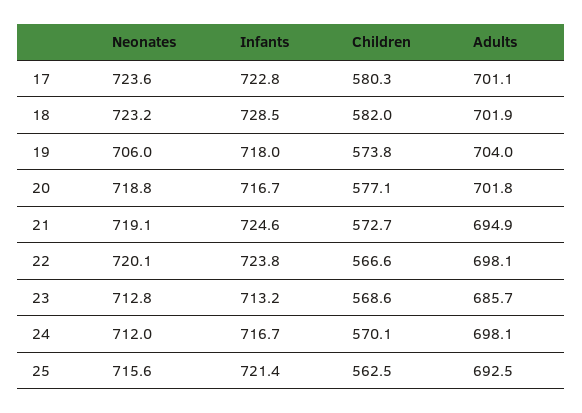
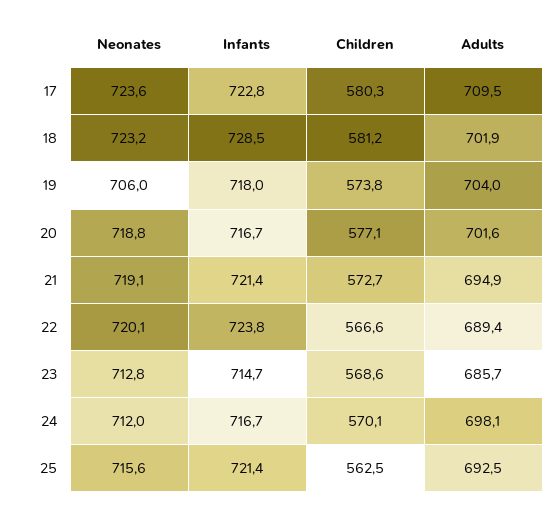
  {
    "Neonates": {
      "17": 723.6,
      "18": 723.2,
      "19": 706,
      "20": 718.8,
      "21": 719.1,
      "22": 720.1,
      "23": 712.8,
      "24": 712,
      "25": 715.6
    },
    "Infants": {
      "17": 722.8,
      "18": 728.5,
      "19": 718,
      "20": 716.7,
-     "21": 724.6,
+     "21": 721.4,
      "22": 723.8,
-     "23": 713.2,
+     "23": 714.7,
      "24": 716.7,
      "25": 721.4
    },
    "Children": {
      "17": 580.3,
-     "18": 582,
+     "18": 581.2,
      "19": 573.8,
      "20": 577.1,
      "21": 572.7,
      "22": 566.6,
      "23": 568.6,
      "24": 570.1,
      "25": 562.5
    },
    "Adults": {
-     "17": 701.1,
+     "17": 709.5,
      "18": 701.9,
      "19": 704,
-     "20": 701.8,
+     "20": 701.6,
      "21": 694.9,
-     "22": 698.1,
+     "22": 689.4,
      "23": 685.7,
      "24": 698.1,
      "25": 692.5
    }
  }

